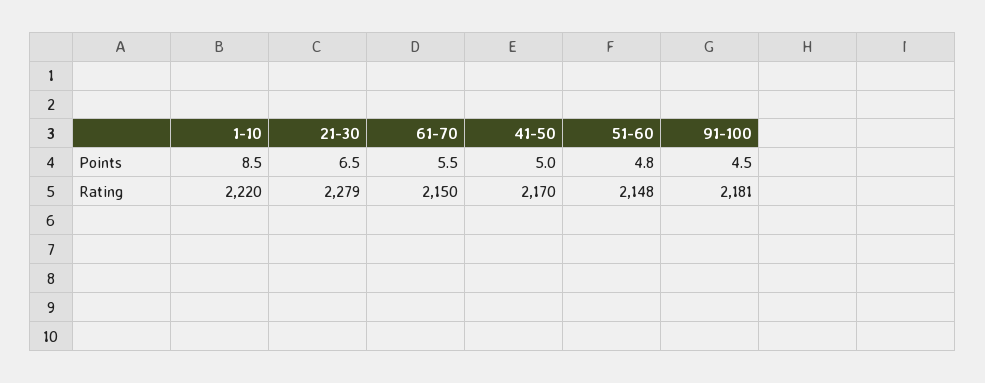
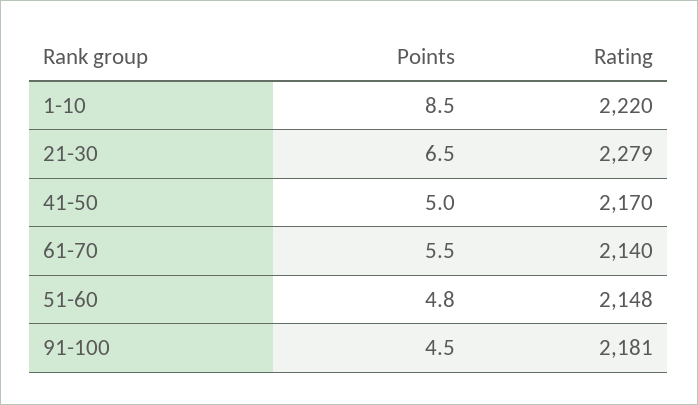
  {
    "1-10": {
      "Points": 8.5,
      "Rating": 2220
    },
    "21-30": {
      "Points": 6.5,
      "Rating": 2279
    },
    "61-70": {
      "Points": 5.5,
-     "Rating": 2150
+     "Rating": 2140
    },
    "41-50": {
      "Points": 5,
      "Rating": 2170
    },
    "51-60": {
      "Points": 4.8,
      "Rating": 2148
    },
    "91-100": {
      "Points": 4.5,
      "Rating": 2181
    }
  }

